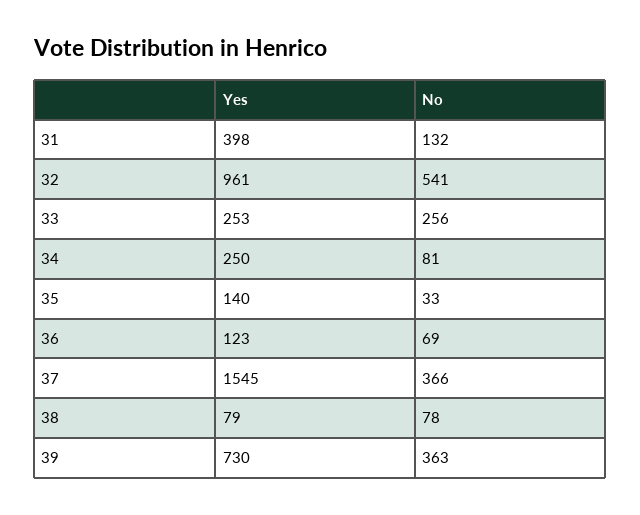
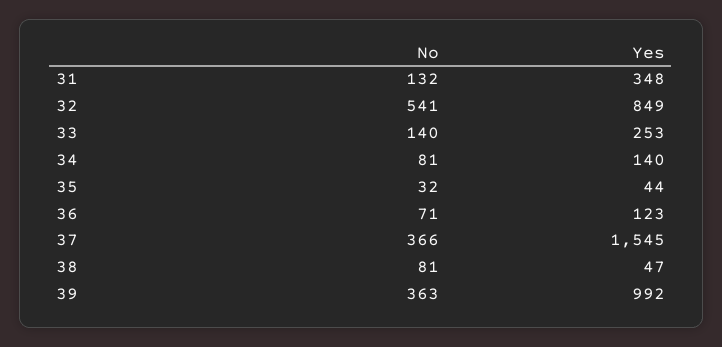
  {
    "Yes": {
-     "31": 398,
+     "31": 348,
-     "32": 961,
+     "32": 849,
      "33": 253,
-     "34": 250,
+     "34": 140,
-     "35": 140,
+     "35": 44,
      "36": 123,
      "37": 1545,
-     "38": 79,
+     "38": 47,
-     "39": 730
+     "39": 992
    },
    "No": {
      "31": 132,
      "32": 541,
-     "33": 256,
+     "33": 140,
      "34": 81,
-     "35": 33,
+     "35": 32,
-     "36": 69,
+     "36": 71,
      "37": 366,
-     "38": 78,
+     "38": 81,
      "39": 363
    }
  }

